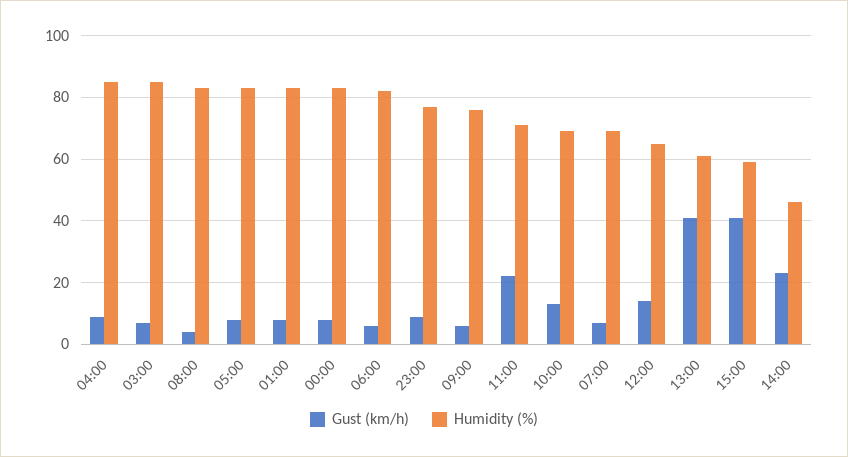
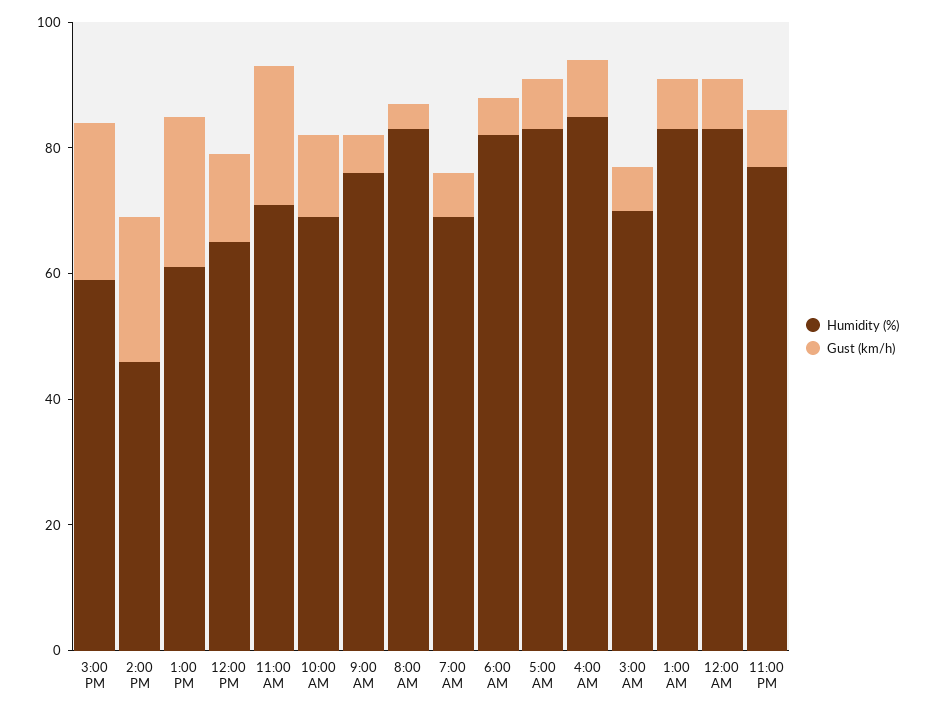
  {
    "Gust (km/h)": {
      "04:00": 10,
      "03:00": 5,
      "08:00": 5,
      "05:00": 10,
      "01:00": 10,
      "00:00": 10,
      "06:00": 5,
      "23:00": 10,
      "09:00": 5,
      "11:00": 20,
      "10:00": 15,
      "07:00": 5,
      "12:00": 15,
-     "13:00": 40,
+     "13:00": 25,
-     "15:00": 40,
+     "15:00": 25,
      "14:00": 25
    },
    "Humidity (%)": {
      "04:00": 85,
-     "03:00": 85,
+     "03:00": 70,
      "08:00": 85,
      "05:00": 85,
      "01:00": 85,
      "00:00": 85,
      "06:00": 80,
      "23:00": 75,
      "09:00": 75,
      "11:00": 70,
      "10:00": 70,
      "07:00": 70,
      "12:00": 65,
      "13:00": 60,
      "15:00": 60,
      "14:00": 45
    }
  }

